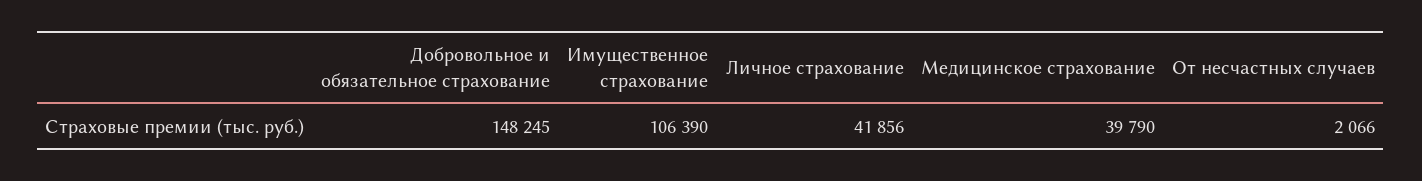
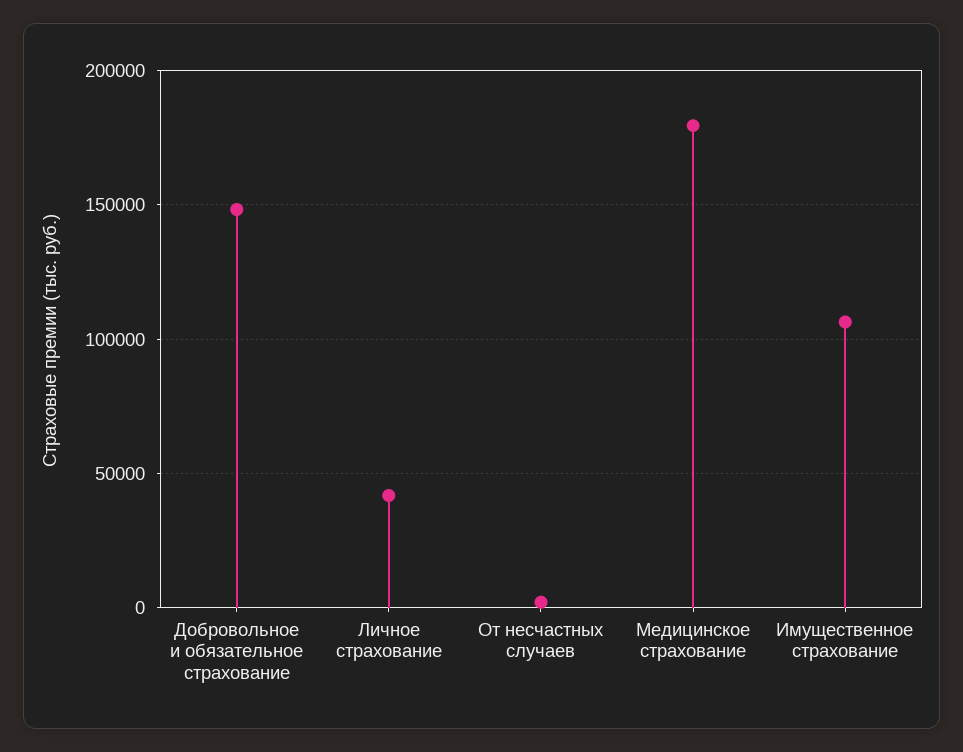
  {
    "Добровольное и обязательное страхование": 148245,
    "Имущественное страхование": 106390,
    "Личное страхование": 41856,
-   "Медицинское страхование": 39790,
+   "Медицинское страхование": 180000,
    "От несчастных случаев": 2066
  }

